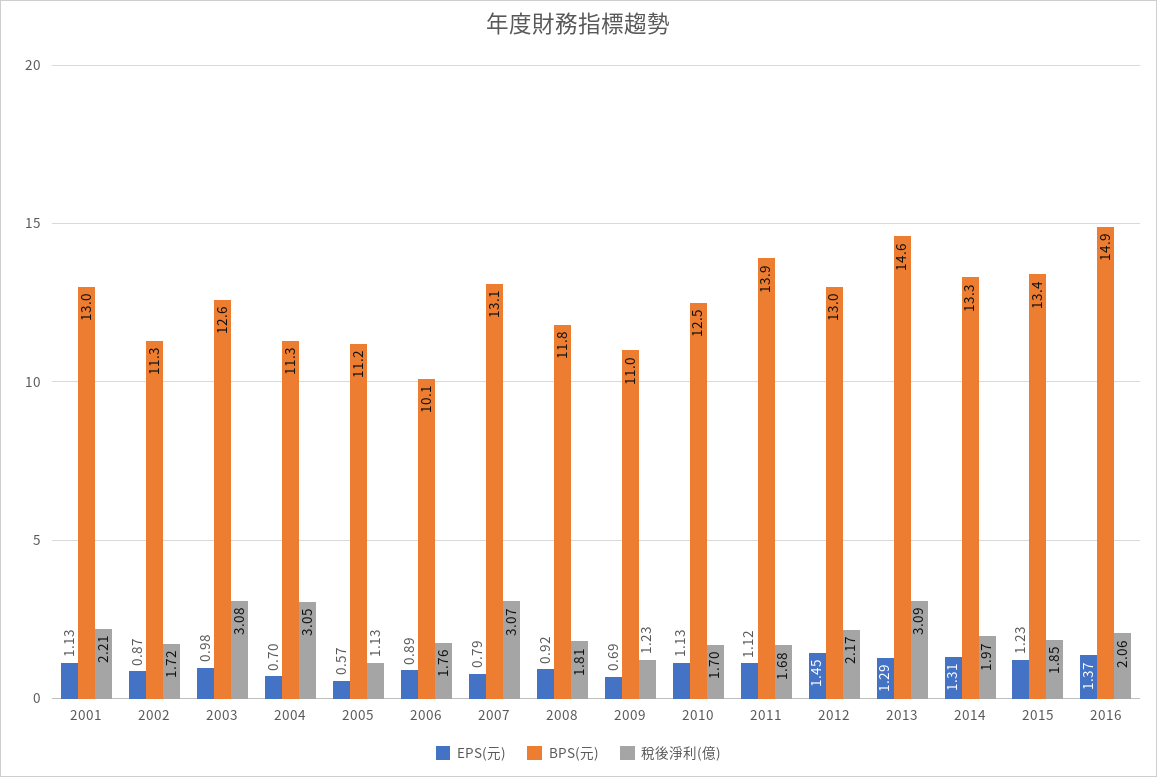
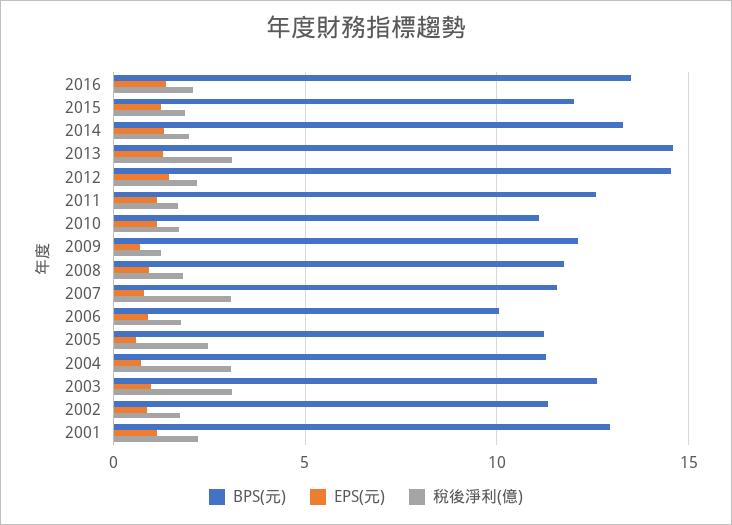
  {
    "EPS(元)": {
      "2001": 1.13,
      "2002": 0.87,
      "2003": 0.98,
      "2004": 0.7,
      "2005": 0.57,
      "2006": 0.89,
      "2007": 0.79,
      "2008": 0.92,
      "2009": 0.69,
      "2010": 1.13,
      "2011": 1.12,
      "2012": 1.45,
      "2013": 1.29,
      "2014": 1.31,
      "2015": 1.23,
      "2016": 1.37
    },
    "BPS(元)": {
      "2001": 13,
      "2002": 11.3,
      "2003": 12.6,
      "2004": 11.3,
      "2005": 11.2,
      "2006": 10.1,
-     "2007": 13.1,
+     "2007": 11.5,
      "2008": 11.8,
-     "2009": 11,
+     "2009": 12,
-     "2010": 12.5,
+     "2010": 11,
-     "2011": 13.9,
+     "2011": 12.5,
-     "2012": 13,
+     "2012": 14.5,
      "2013": 14.6,
      "2014": 13.3,
-     "2015": 13.4,
+     "2015": 12,
-     "2016": 14.9
+     "2016": 13.5
    },
    "稅後淨利(億)": {
      "2001": 2.21,
      "2002": 1.72,
      "2003": 3.08,
      "2004": 3.05,
-     "2005": 1.13,
+     "2005": 2.5,
      "2006": 1.76,
      "2007": 3.07,
      "2008": 1.81,
      "2009": 1.23,
      "2010": 1.7,
      "2011": 1.68,
      "2012": 2.17,
      "2013": 3.09,
      "2014": 1.97,
      "2015": 1.85,
      "2016": 2.06
    }
  }

